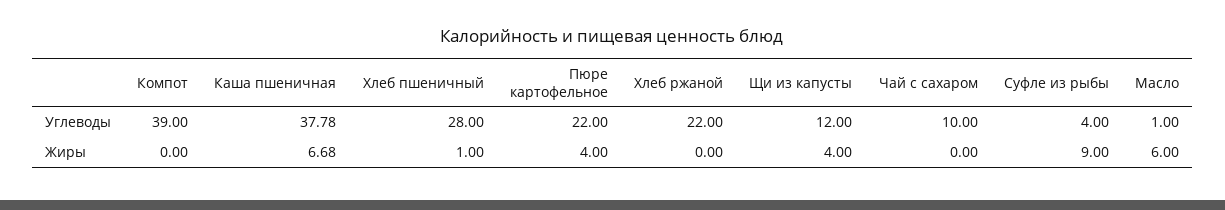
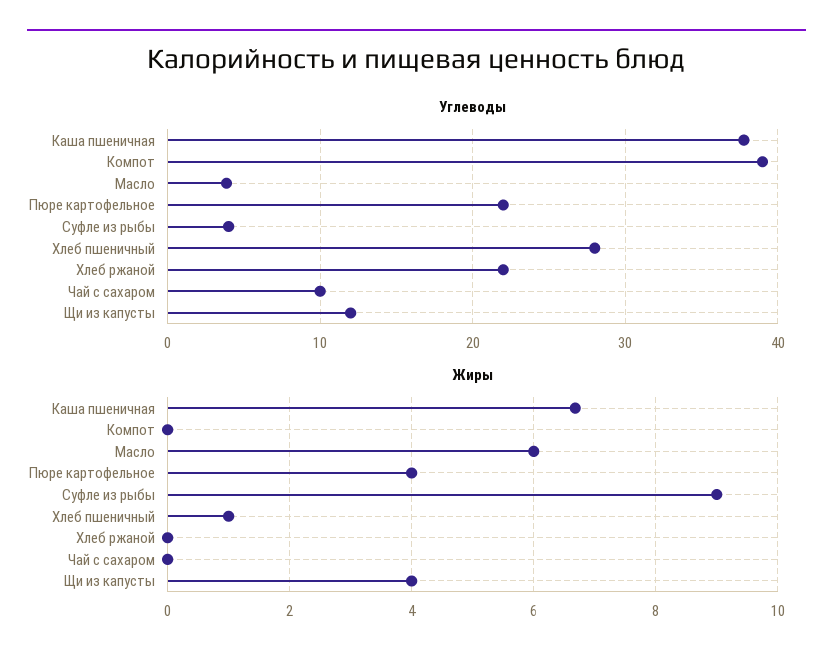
  {
    "Углеводы": {
      "Компот": 39,
      "Каша пшеничная": 37.78,
      "Хлеб пшеничный": 28,
      "Пюре картофельное": 22,
      "Хлеб ржаной": 22,
      "Щи из капусты": 12,
      "Чай с сахаром": 10,
      "Суфле из рыбы": 4,
-     "Масло": 1
+     "Масло": 4
    },
    "Жиры": {
      "Компот": 0,
      "Каша пшеничная": 6.68,
      "Хлеб пшеничный": 1,
      "Пюре картофельное": 4,
      "Хлеб ржаной": 0,
      "Щи из капусты": 4,
      "Чай с сахаром": 0,
      "Суфле из рыбы": 9,
      "Масло": 6
    }
  }

